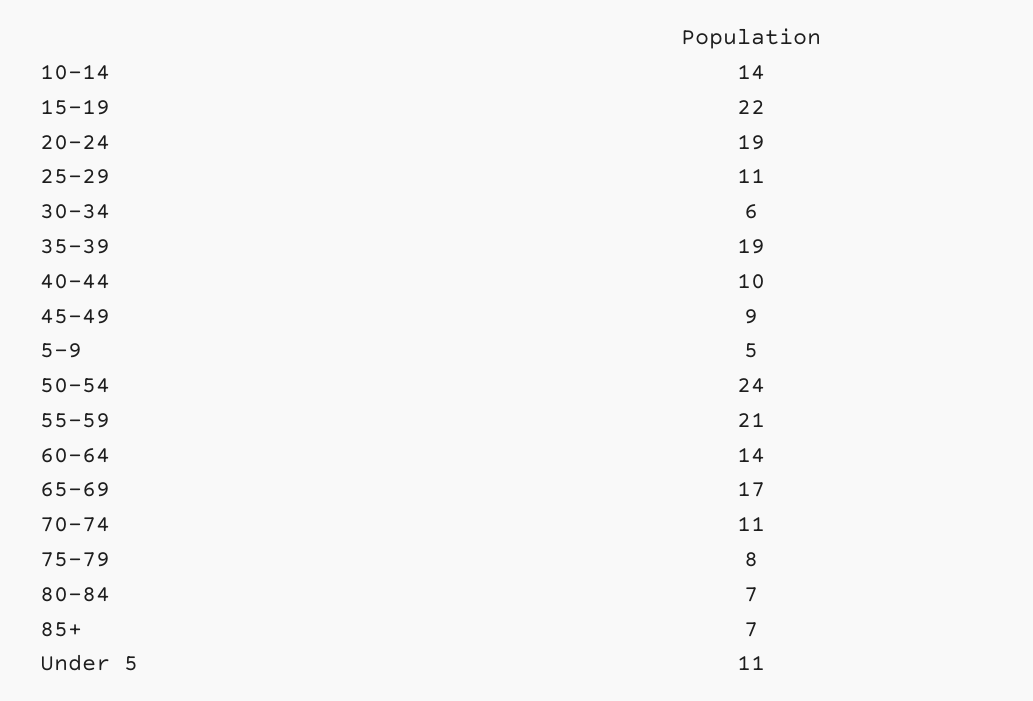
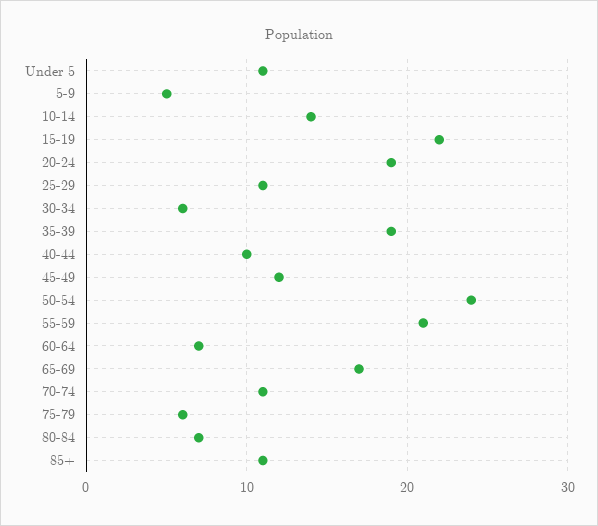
  {
    "10-14": 14,
    "15-19": 22,
    "20-24": 19,
    "25-29": 11,
    "30-34": 6,
    "35-39": 19,
    "40-44": 10,
-   "45-49": 9,
+   "45-49": 12,
    "5-9": 5,
    "50-54": 24,
    "55-59": 21,
-   "60-64": 14,
+   "60-64": 7,
    "65-69": 17,
    "70-74": 11,
-   "75-79": 8,
+   "75-79": 6,
    "80-84": 7,
-   "85+": 7,
+   "85+": 11,
    "Under 5": 11
  }

